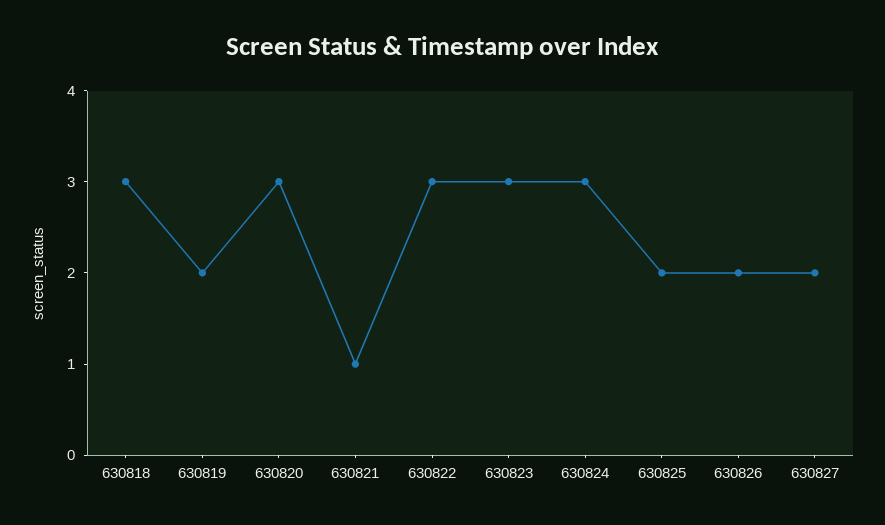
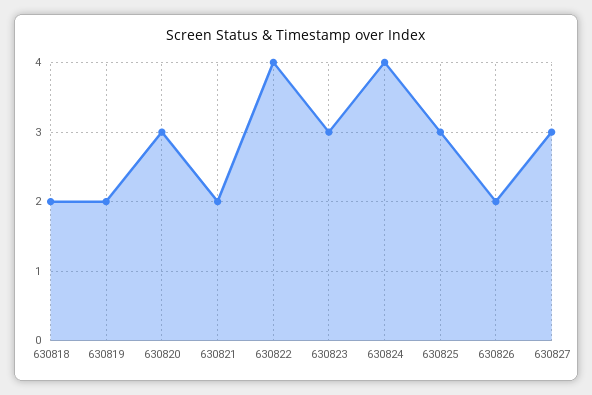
  {
-   "630818": 3,
+   "630818": 2,
    "630819": 2,
    "630820": 3,
-   "630821": 1,
+   "630821": 2,
-   "630822": 3,
+   "630822": 4,
    "630823": 3,
-   "630824": 3,
+   "630824": 4,
-   "630825": 2,
+   "630825": 3,
    "630826": 2,
-   "630827": 2
+   "630827": 3
  }

